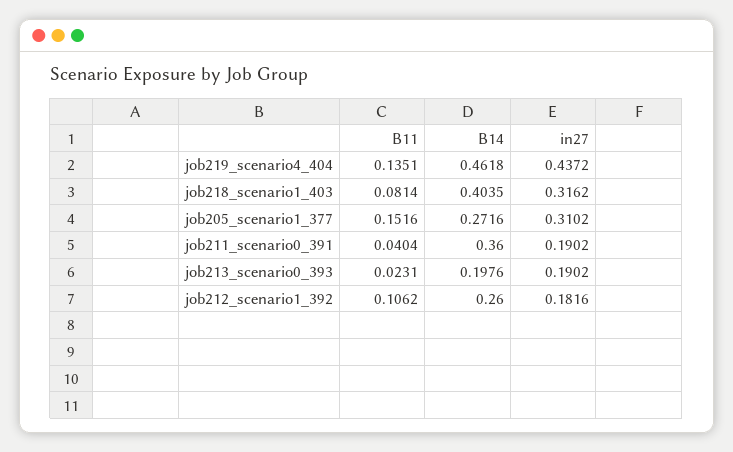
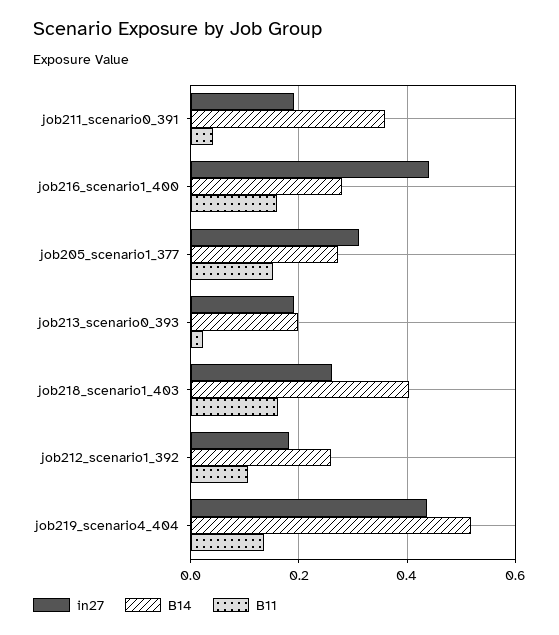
  {
    "B11": {
      "job219_scenario4_404": 0.1351,
-     "job218_scenario1_403": 0.0814,
+     "job218_scenario1_403": 0.16,
      "job205_scenario1_377": 0.1516,
      "job211_scenario0_391": 0.0404,
      "job213_scenario0_393": 0.0231,
-     "job212_scenario1_392": 0.1062
+     "job212_scenario1_392": 0.1062,
+     "job216_scenario1_400": 0.16
    },
    "B14": {
-     "job219_scenario4_404": 0.4618,
+     "job219_scenario4_404": 0.52,
      "job218_scenario1_403": 0.4035,
      "job205_scenario1_377": 0.2716,
      "job211_scenario0_391": 0.36,
      "job213_scenario0_393": 0.1976,
-     "job212_scenario1_392": 0.26
+     "job212_scenario1_392": 0.26,
+     "job216_scenario1_400": 0.28
    },
    "in27": {
      "job219_scenario4_404": 0.4372,
-     "job218_scenario1_403": 0.3162,
+     "job218_scenario1_403": 0.26,
      "job205_scenario1_377": 0.3102,
      "job211_scenario0_391": 0.1902,
      "job213_scenario0_393": 0.1902,
-     "job212_scenario1_392": 0.1816
+     "job212_scenario1_392": 0.1816,
+     "job216_scenario1_400": 0.44
    }
  }

